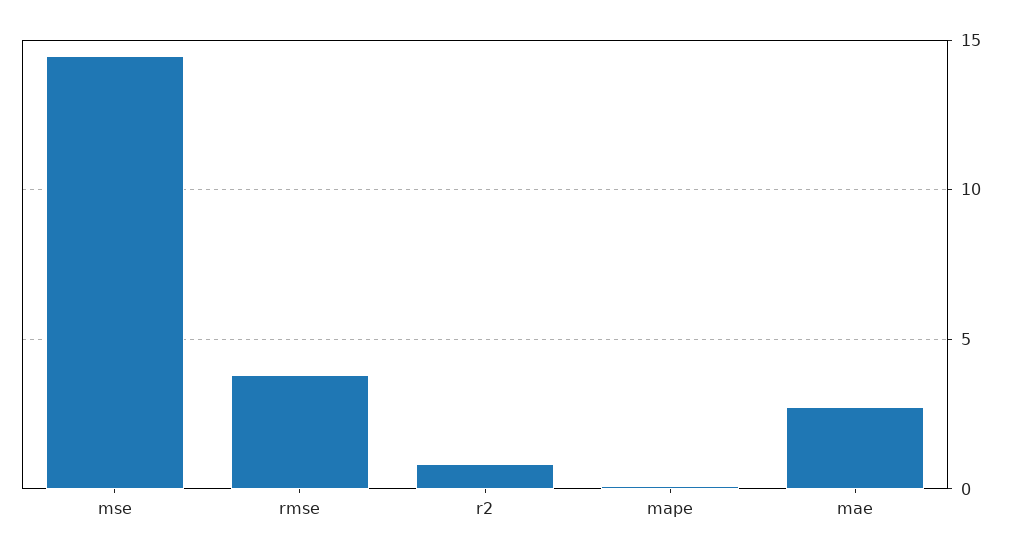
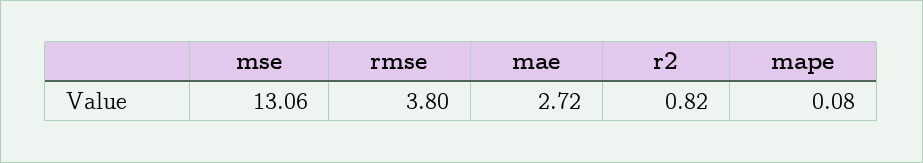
  {
-   "mse": 14.5,
+   "mse": 13.06,
    "rmse": 3.8,
    "r2": 0.82,
    "mape": 0.08,
    "mae": 2.72
  }

